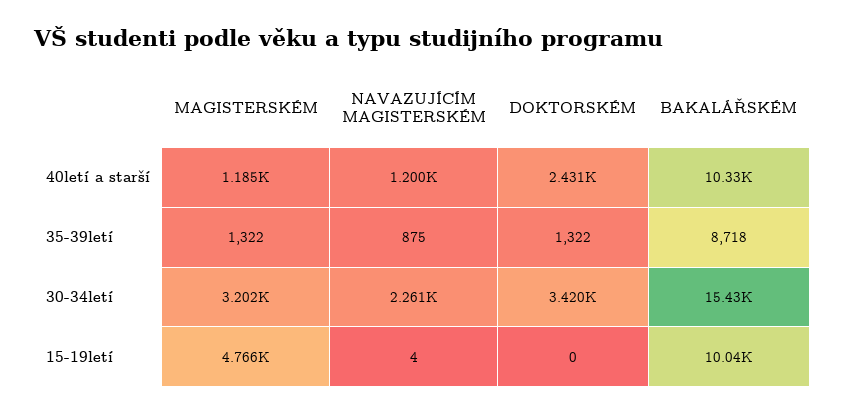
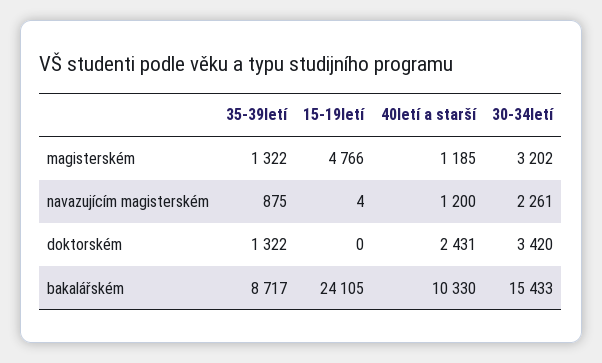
  {
    "MAGISTERSKÉM": {
      "40letí a starší": 1185,
      "35-39letí": 1322,
      "30-34letí": 3202,
      "15-19letí": 4766
    },
    "NAVAZUJÍCÍM MAGISTERSKÉM": {
      "40letí a starší": 1200,
      "35-39letí": 875,
      "30-34letí": 2261,
      "15-19letí": 4
    },
    "DOKTORSKÉM": {
      "40letí a starší": 2431,
      "35-39letí": 1322,
      "30-34letí": 3420,
      "15-19letí": 0
    },
    "BAKALÁŘSKÉM": {
      "40letí a starší": 10330,
-     "35-39letí": 8718,
+     "35-39letí": 8717,
      "30-34letí": 15433,
-     "15-19letí": 10040
+     "15-19letí": 24105
    }
  }

